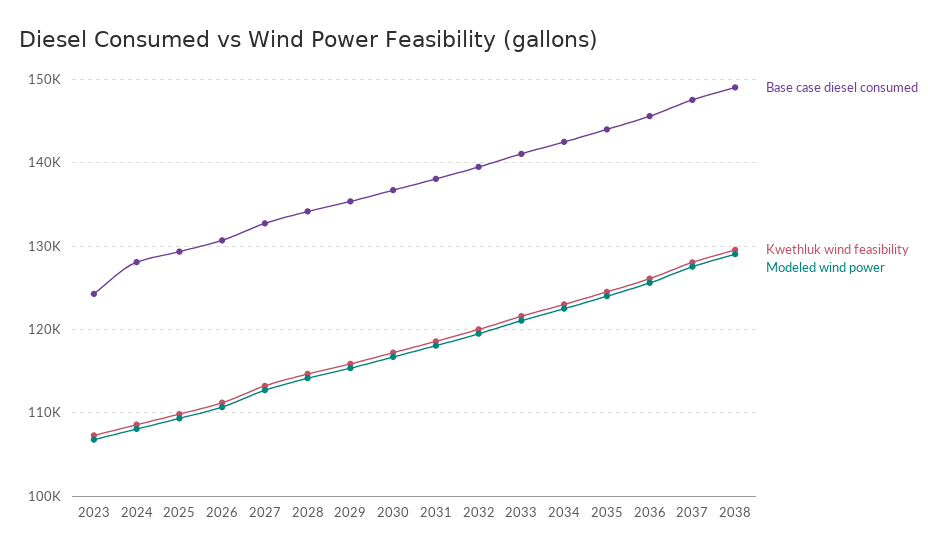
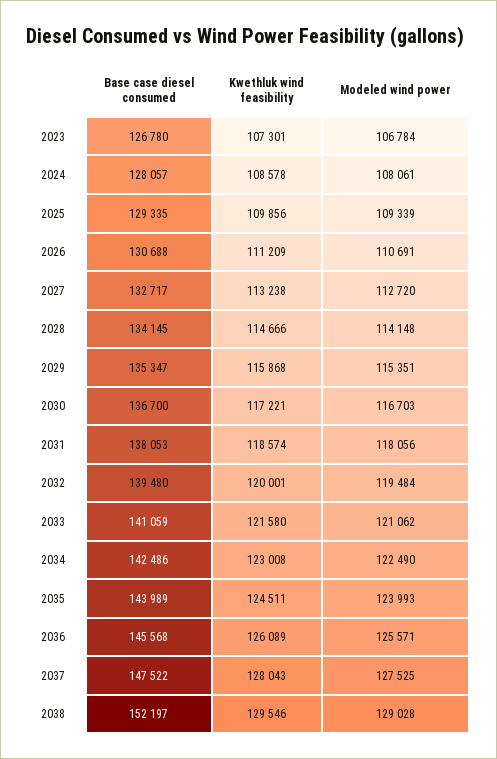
  {
    "Base case diesel consumed": {
-     "2023": 124000,
+     "2023": 126780,
      "2024": 128057,
      "2025": 129335,
      "2026": 130688,
      "2027": 132717,
      "2028": 134145,
      "2029": 135347,
      "2030": 136700,
      "2031": 138053,
      "2032": 139480,
      "2033": 141059,
      "2034": 142486,
      "2035": 143989,
      "2036": 145568,
      "2037": 147522,
-     "2038": 149000
+     "2038": 152197
    },
    "Kwethluk wind feasibility": {
      "2023": 107301,
      "2024": 108578,
      "2025": 109856,
      "2026": 111209,
      "2027": 113238,
      "2028": 114666,
      "2029": 115868,
      "2030": 117221,
      "2031": 118574,
      "2032": 120001,
      "2033": 121580,
      "2034": 123008,
      "2035": 124511,
      "2036": 126089,
      "2037": 128043,
      "2038": 129546
    },
    "Modeled wind power": {
      "2023": 106784,
      "2024": 108061,
      "2025": 109339,
      "2026": 110691,
      "2027": 112720,
      "2028": 114148,
      "2029": 115351,
      "2030": 116703,
      "2031": 118056,
      "2032": 119484,
      "2033": 121062,
      "2034": 122490,
      "2035": 123993,
      "2036": 125571,
      "2037": 127525,
      "2038": 129028
    }
  }

